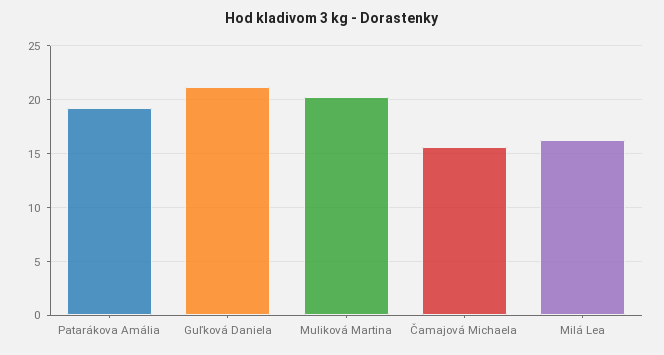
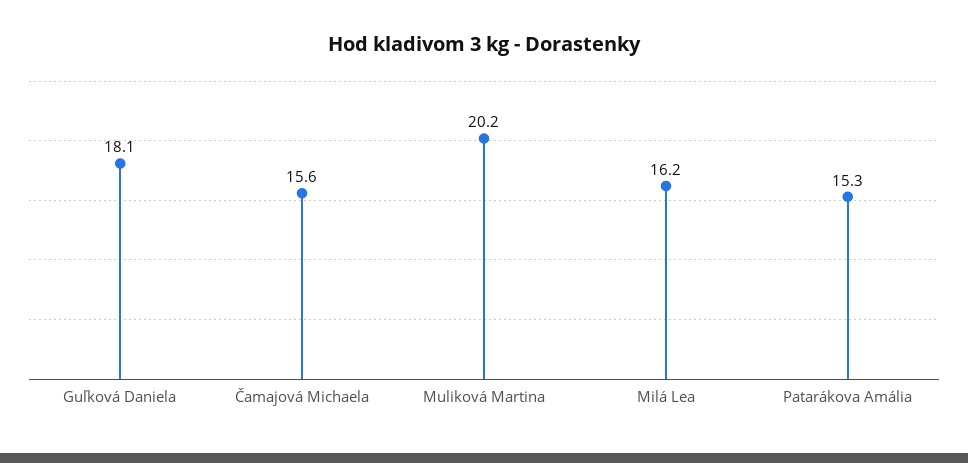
  {
-   "Patarákova Amália": 19,
+   "Patarákova Amália": 15.3,
-   "Guľková Daniela": 21,
+   "Guľková Daniela": 18.1,
    "Muliková Martina": 20.2,
    "Čamajová Michaela": 15.6,
    "Milá Lea": 16.2
  }

